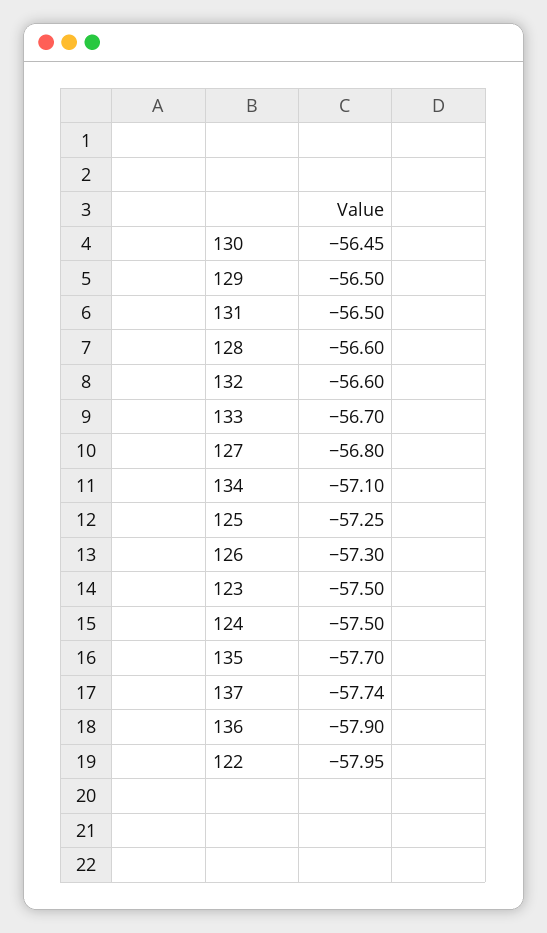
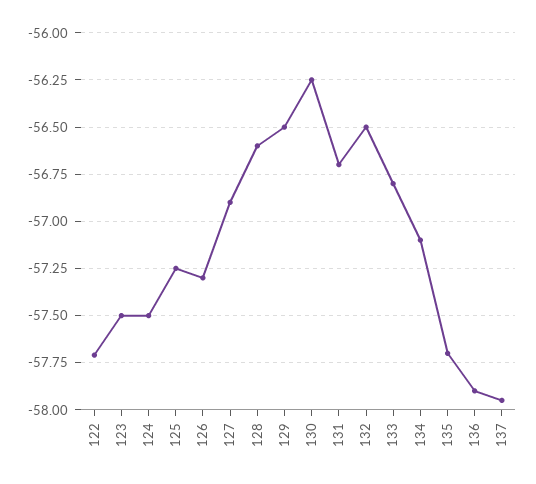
  {
-   "130": -56.45,
+   "130": -56.25,
    "129": -56.5,
-   "131": -56.5,
+   "131": -56.7,
    "128": -56.6,
-   "132": -56.6,
+   "132": -56.5,
-   "133": -56.7,
+   "133": -56.8,
-   "127": -56.8,
+   "127": -56.9,
    "134": -57.1,
    "125": -57.25,
    "126": -57.3,
    "123": -57.5,
    "124": -57.5,
    "135": -57.7,
-   "137": -57.74,
+   "137": -57.95,
    "136": -57.9,
-   "122": -57.95
+   "122": -57.7
  }

